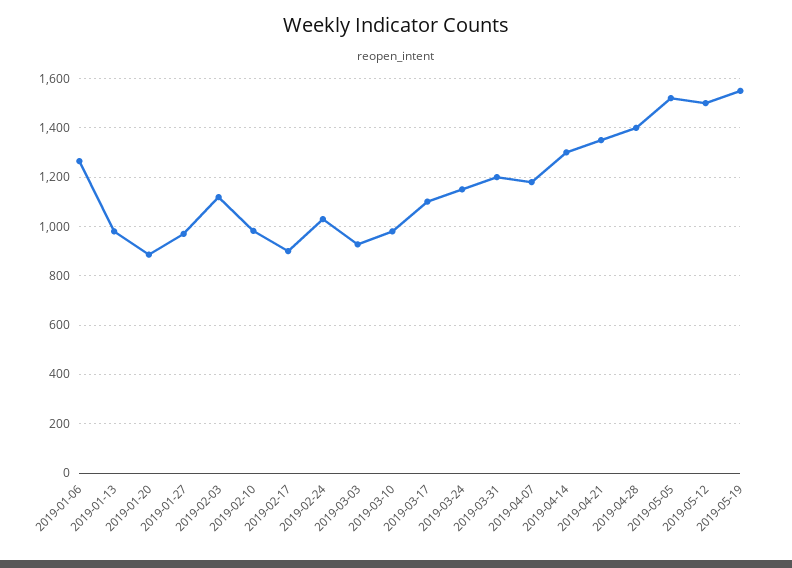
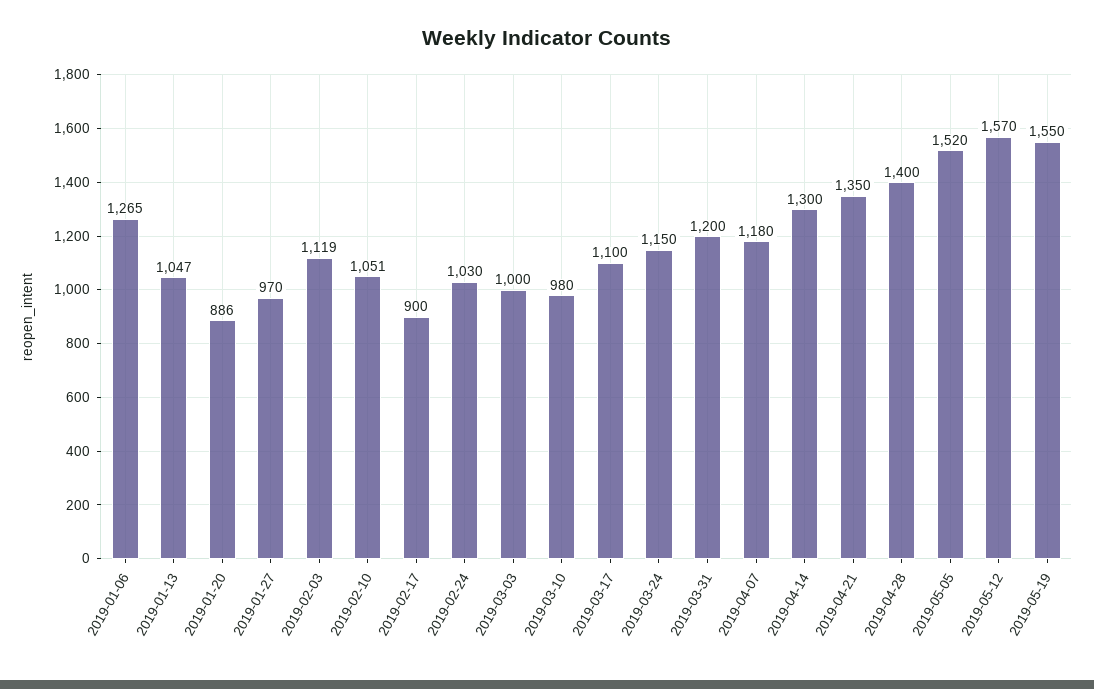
  {
    "2019-01-06": 1265,
-   "2019-01-13": 975,
+   "2019-01-13": 1047,
    "2019-01-20": 886,
    "2019-01-27": 970,
    "2019-02-03": 1119,
-   "2019-02-10": 975,
+   "2019-02-10": 1051,
    "2019-02-17": 900,
    "2019-02-24": 1030,
-   "2019-03-03": 925,
+   "2019-03-03": 1000,
    "2019-03-10": 980,
    "2019-03-17": 1100,
    "2019-03-24": 1150,
    "2019-03-31": 1200,
    "2019-04-07": 1180,
    "2019-04-14": 1300,
    "2019-04-21": 1350,
    "2019-04-28": 1400,
    "2019-05-05": 1520,
-   "2019-05-12": 1500,
+   "2019-05-12": 1570,
    "2019-05-19": 1550
  }

